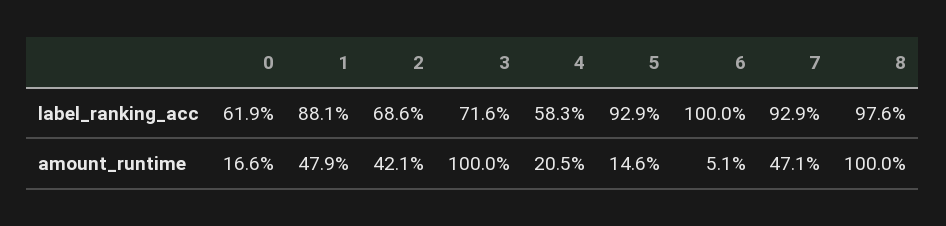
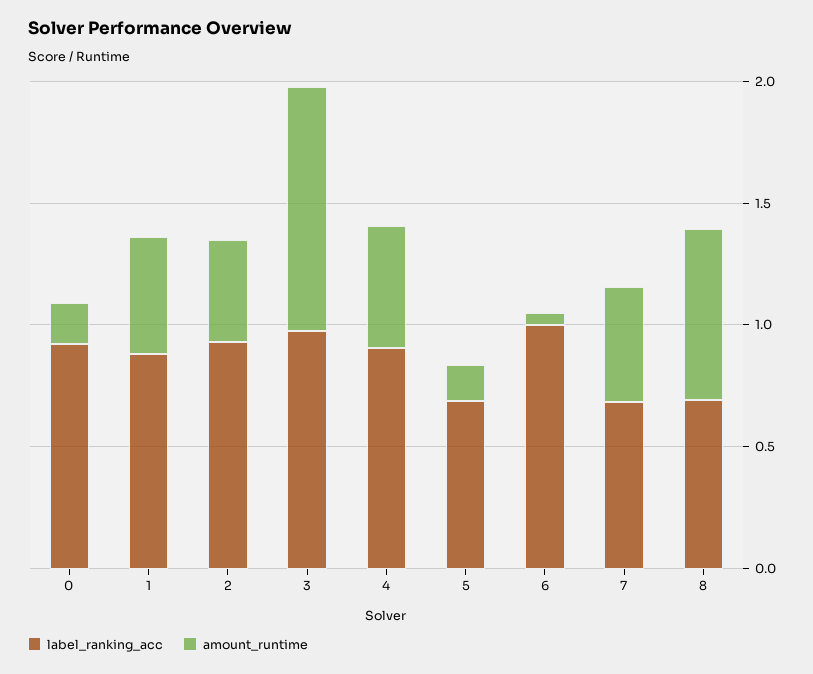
  {
    "label_ranking_acc": {
-     "0": 0.619,
+     "0": 0.9,
      "1": 0.881,
-     "2": 0.686,
+     "2": 0.9,
-     "3": 0.716,
+     "3": 1,
-     "4": 0.583,
+     "4": 0.9,
-     "5": 0.929,
+     "5": 0.7,
      "6": 1,
-     "7": 0.929,
+     "7": 0.7,
-     "8": 0.976
+     "8": 0.7
    },
    "amount_runtime": {
      "0": 0.166,
      "1": 0.479,
      "2": 0.421,
      "3": 1,
-     "4": 0.205,
+     "4": 0.5,
      "5": 0.146,
      "6": 0.051,
      "7": 0.471,
-     "8": 1
+     "8": 0.7
    }
  }

